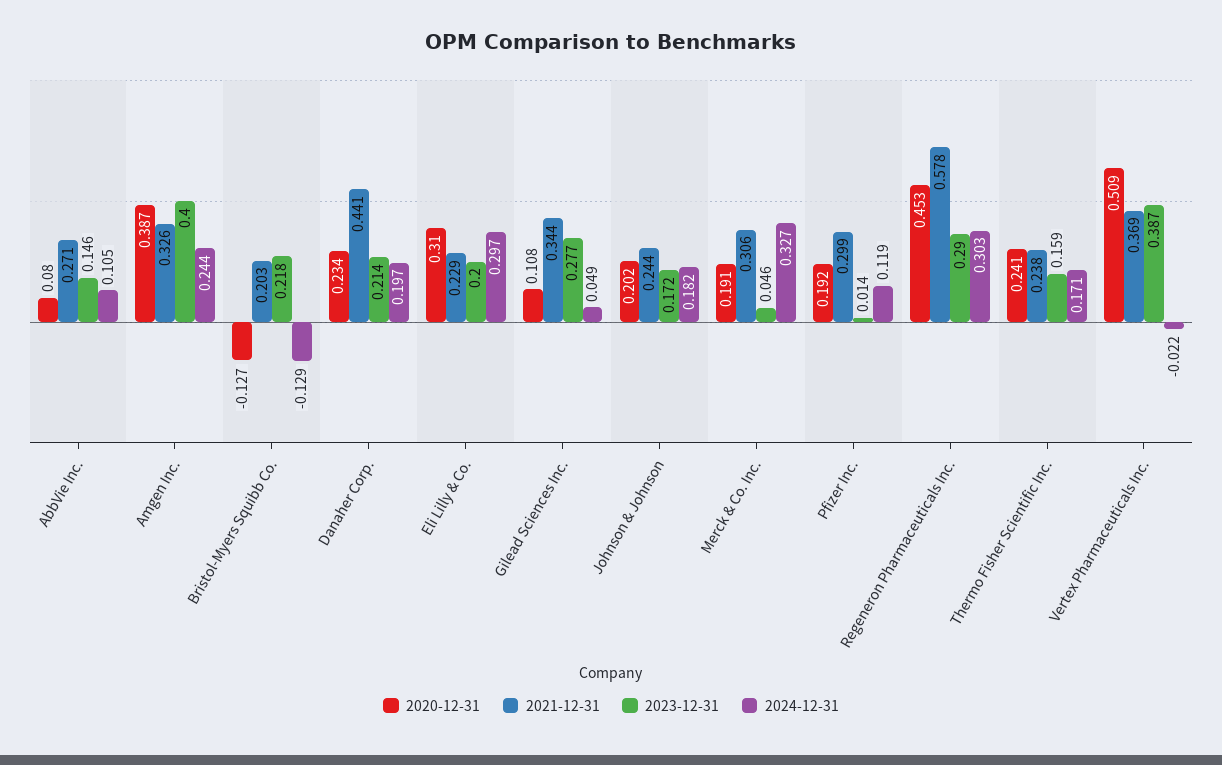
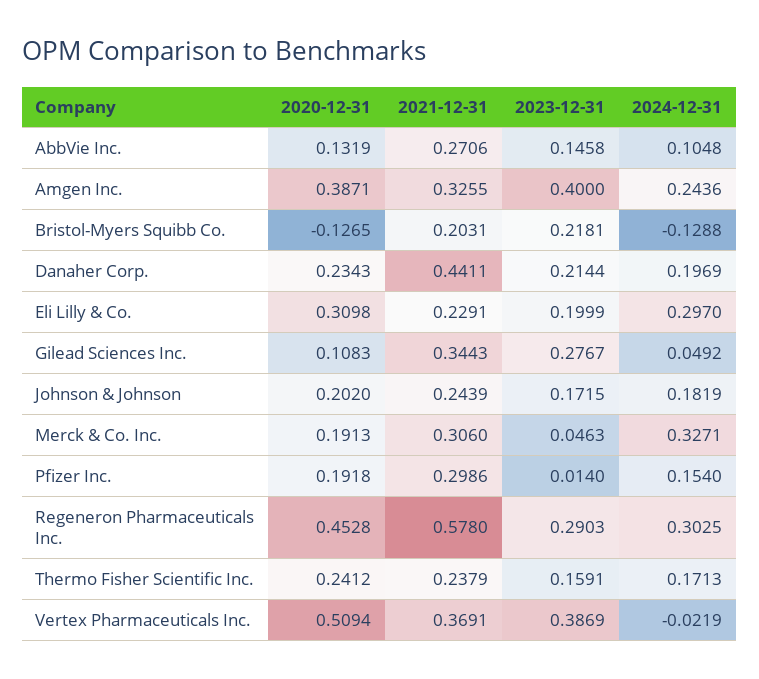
  {
    "2020-12-31": {
-     "AbbVie Inc.": 0.08,
+     "AbbVie Inc.": 0.1319,
      "Amgen Inc.": 0.3871,
      "Bristol-Myers Squibb Co.": -0.1265,
      "Danaher Corp.": 0.2343,
      "Eli Lilly & Co.": 0.3098,
      "Gilead Sciences Inc.": 0.1083,
      "Johnson & Johnson": 0.202,
      "Merck & Co. Inc.": 0.1913,
      "Pfizer Inc.": 0.1918,
      "Regeneron Pharmaceuticals Inc.": 0.4528,
      "Thermo Fisher Scientific Inc.": 0.2412,
      "Vertex Pharmaceuticals Inc.": 0.5094
    },
    "2021-12-31": {
      "AbbVie Inc.": 0.2706,
      "Amgen Inc.": 0.3255,
      "Bristol-Myers Squibb Co.": 0.2031,
      "Danaher Corp.": 0.4411,
      "Eli Lilly & Co.": 0.2291,
      "Gilead Sciences Inc.": 0.3443,
      "Johnson & Johnson": 0.2439,
      "Merck & Co. Inc.": 0.306,
      "Pfizer Inc.": 0.2986,
      "Regeneron Pharmaceuticals Inc.": 0.578,
      "Thermo Fisher Scientific Inc.": 0.2379,
      "Vertex Pharmaceuticals Inc.": 0.3691
    },
    "2023-12-31": {
      "AbbVie Inc.": 0.1458,
      "Amgen Inc.": 0.4,
      "Bristol-Myers Squibb Co.": 0.2181,
      "Danaher Corp.": 0.2144,
      "Eli Lilly & Co.": 0.1999,
      "Gilead Sciences Inc.": 0.2767,
      "Johnson & Johnson": 0.1715,
      "Merck & Co. Inc.": 0.0463,
      "Pfizer Inc.": 0.014,
      "Regeneron Pharmaceuticals Inc.": 0.2903,
      "Thermo Fisher Scientific Inc.": 0.1591,
      "Vertex Pharmaceuticals Inc.": 0.3869
    },
    "2024-12-31": {
      "AbbVie Inc.": 0.1048,
      "Amgen Inc.": 0.2436,
      "Bristol-Myers Squibb Co.": -0.1288,
      "Danaher Corp.": 0.1969,
      "Eli Lilly & Co.": 0.297,
      "Gilead Sciences Inc.": 0.0492,
      "Johnson & Johnson": 0.1819,
      "Merck & Co. Inc.": 0.3271,
-     "Pfizer Inc.": 0.119,
+     "Pfizer Inc.": 0.154,
      "Regeneron Pharmaceuticals Inc.": 0.3025,
      "Thermo Fisher Scientific Inc.": 0.1713,
      "Vertex Pharmaceuticals Inc.": -0.0219
    }
  }

